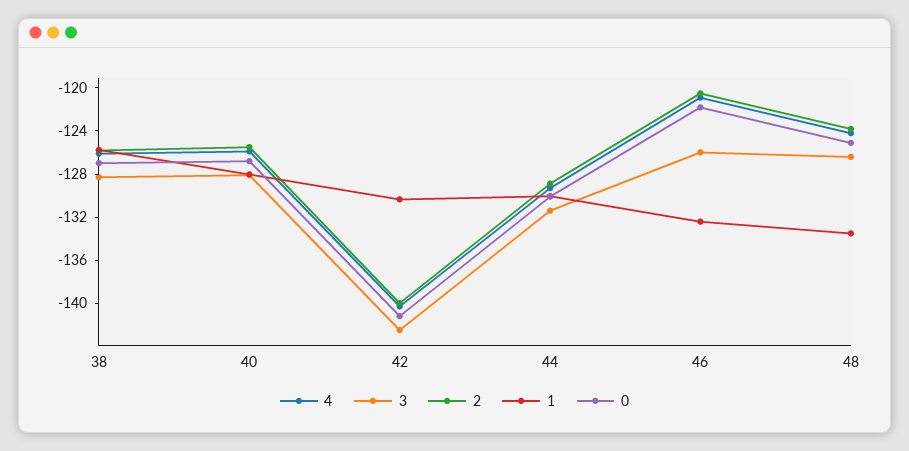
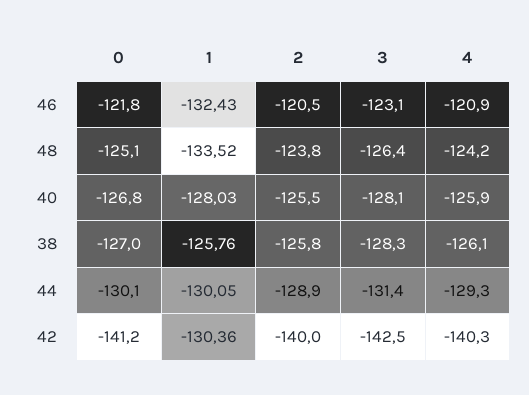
  {
    "4": {
      "38": -126.1,
      "40": -125.9,
      "42": -140.3,
      "44": -129.3,
      "46": -120.9,
      "48": -124.2
    },
    "3": {
      "38": -128.3,
      "40": -128.1,
      "42": -142.5,
      "44": -131.4,
-     "46": -126,
+     "46": -123.1,
      "48": -126.4
    },
    "2": {
      "38": -125.8,
      "40": -125.5,
      "42": -140,
      "44": -128.9,
      "46": -120.5,
      "48": -123.8
    },
    "1": {
      "38": -125.76,
      "40": -128.03,
      "42": -130.36,
      "44": -130.05,
      "46": -132.43,
      "48": -133.52
    },
    "0": {
      "38": -127,
      "40": -126.8,
      "42": -141.2,
      "44": -130.1,
      "46": -121.8,
      "48": -125.1
    }
  }

